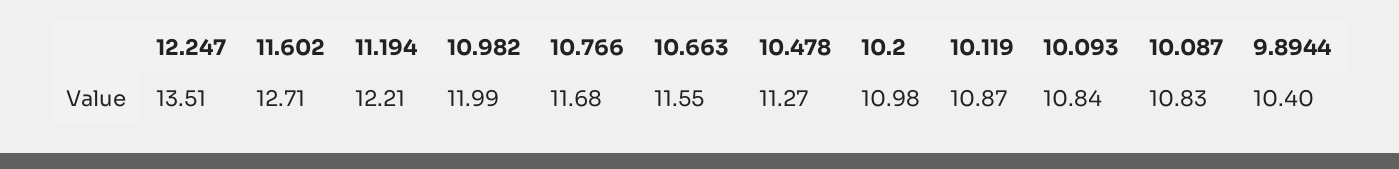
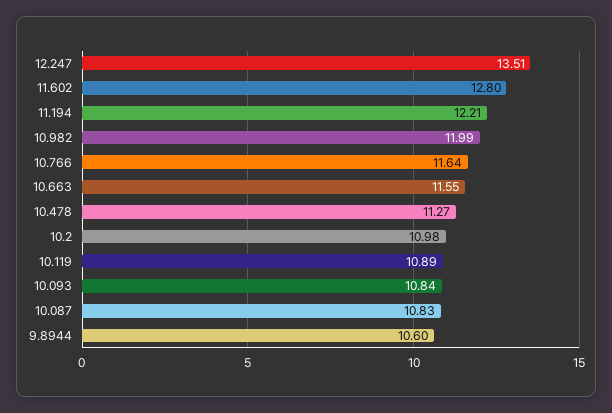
  {
    "12.247": 13.51,
-   "11.602": 12.71,
+   "11.602": 12.8,
    "11.194": 12.21,
    "10.982": 11.99,
-   "10.766": 11.68,
+   "10.766": 11.64,
    "10.663": 11.55,
    "10.478": 11.27,
    "10.2": 10.98,
-   "10.119": 10.87,
+   "10.119": 10.89,
    "10.093": 10.84,
    "10.087": 10.83,
-   "9.8944": 10.4
+   "9.8944": 10.6
  }

